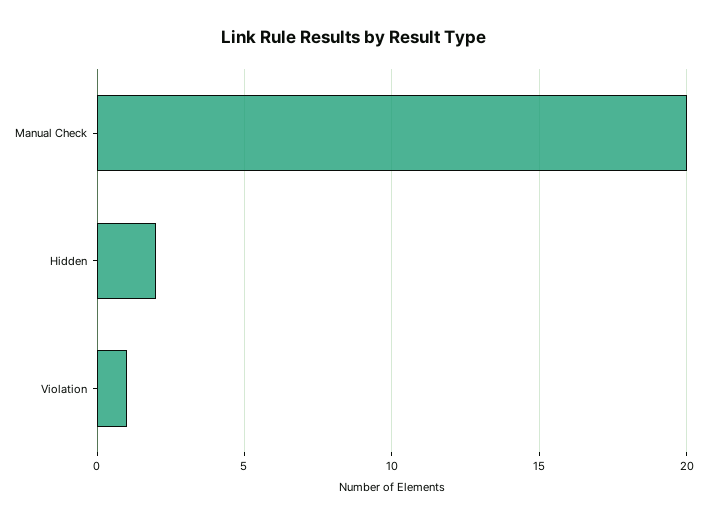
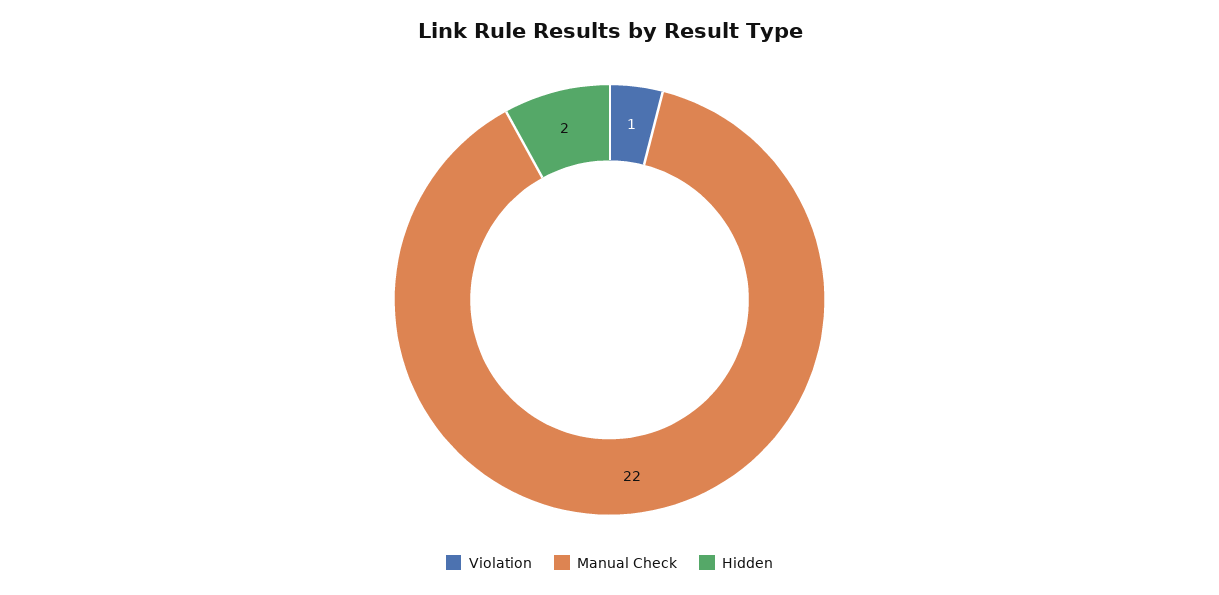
  {
-   "Manual Check": 20,
+   "Manual Check": 22,
    "Hidden": 2,
    "Violation": 1
  }

